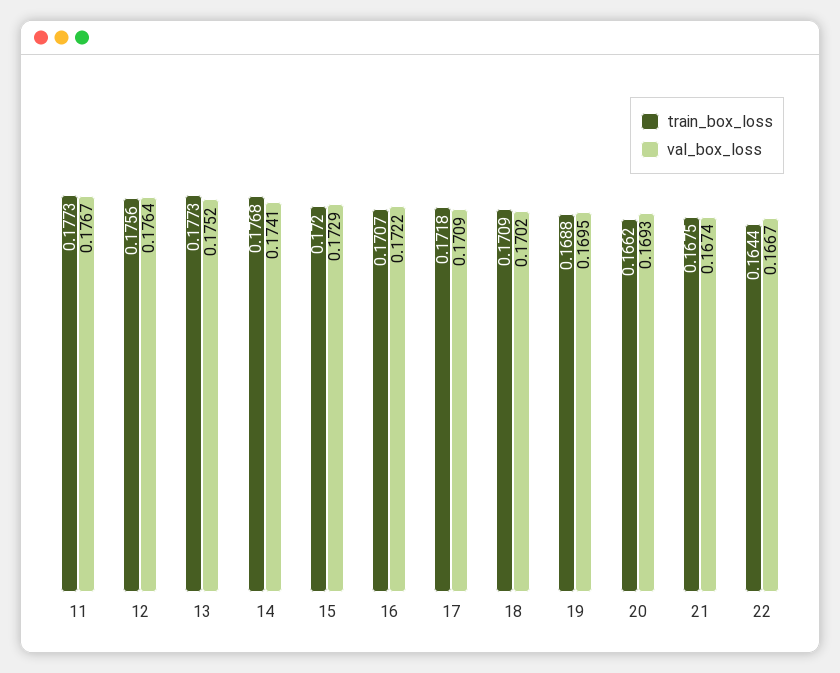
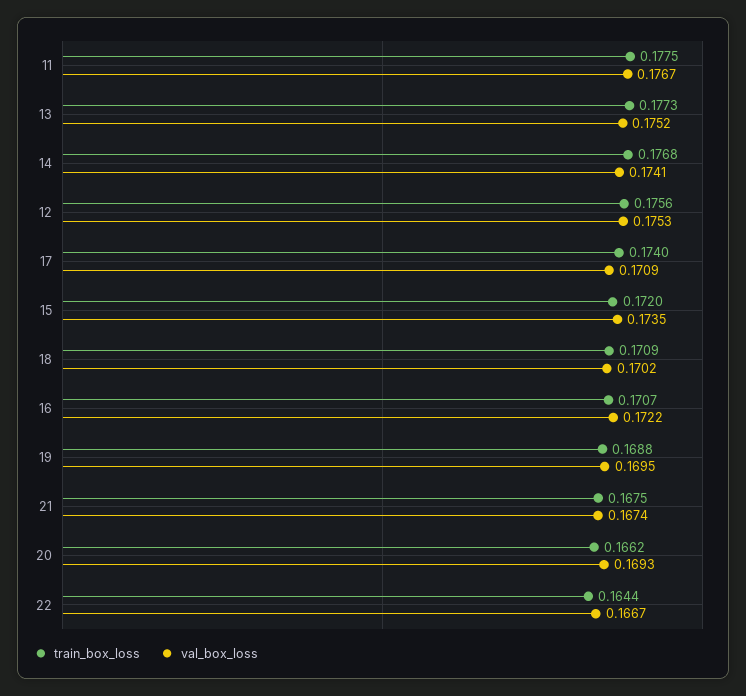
  {
    "train_box_loss": {
-     "11": 0.1773,
+     "11": 0.1775,
      "12": 0.1756,
      "13": 0.1773,
      "14": 0.1768,
      "15": 0.172,
      "16": 0.1707,
-     "17": 0.1718,
+     "17": 0.174,
      "18": 0.1709,
      "19": 0.1688,
      "20": 0.1662,
      "21": 0.1675,
      "22": 0.1644
    },
    "val_box_loss": {
      "11": 0.1767,
-     "12": 0.1764,
+     "12": 0.1753,
      "13": 0.1752,
      "14": 0.1741,
-     "15": 0.1729,
+     "15": 0.1735,
      "16": 0.1722,
      "17": 0.1709,
      "18": 0.1702,
      "19": 0.1695,
      "20": 0.1693,
      "21": 0.1674,
      "22": 0.1667
    }
  }

